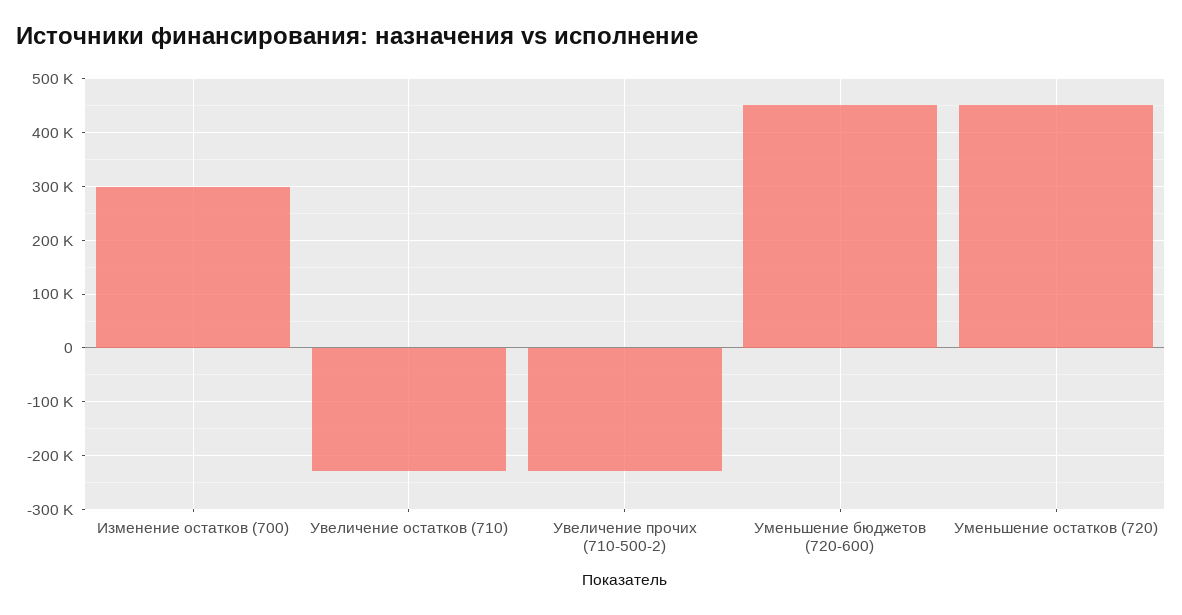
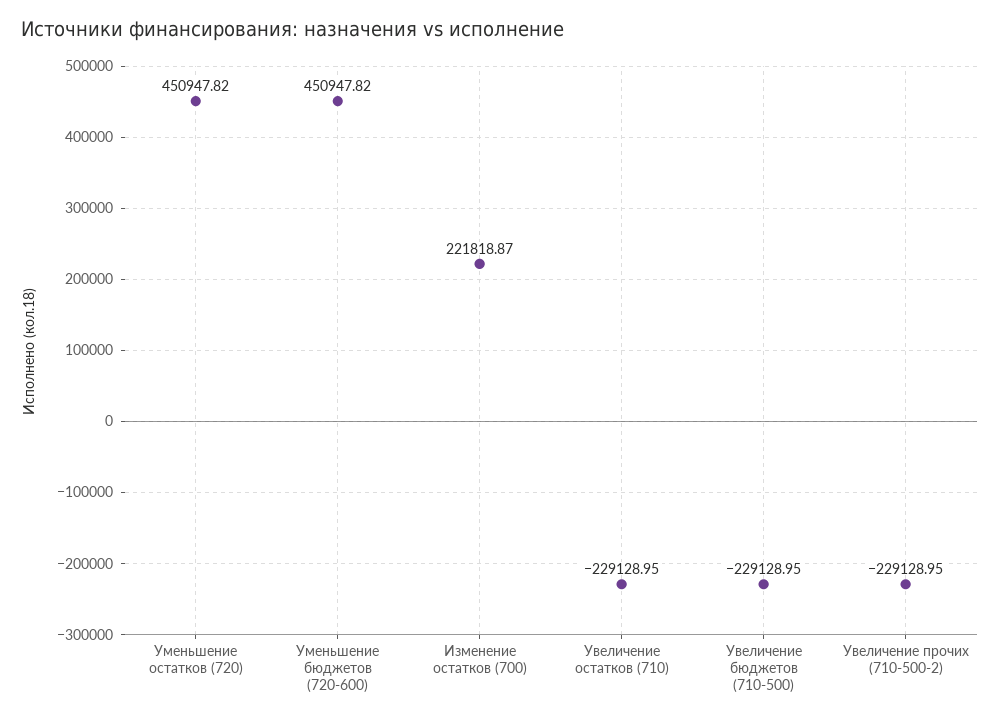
  {
-   "Изменение остатков (700)": 300000,
+   "Изменение остатков (700)": 221818.87,
    "Увеличение остатков (710)": -229128.95,
    "Увеличение прочих (710-500-2)": -229128.95,
    "Уменьшение бюджетов (720-600)": 450947.82,
-   "Уменьшение остатков (720)": 450947.82
+   "Уменьшение остатков (720)": 450947.82,
+   "Увеличение бюджетов (710-500)": -229128.95
  }

